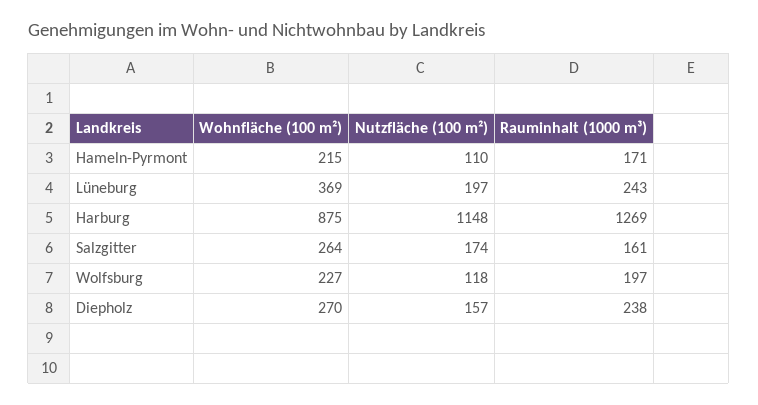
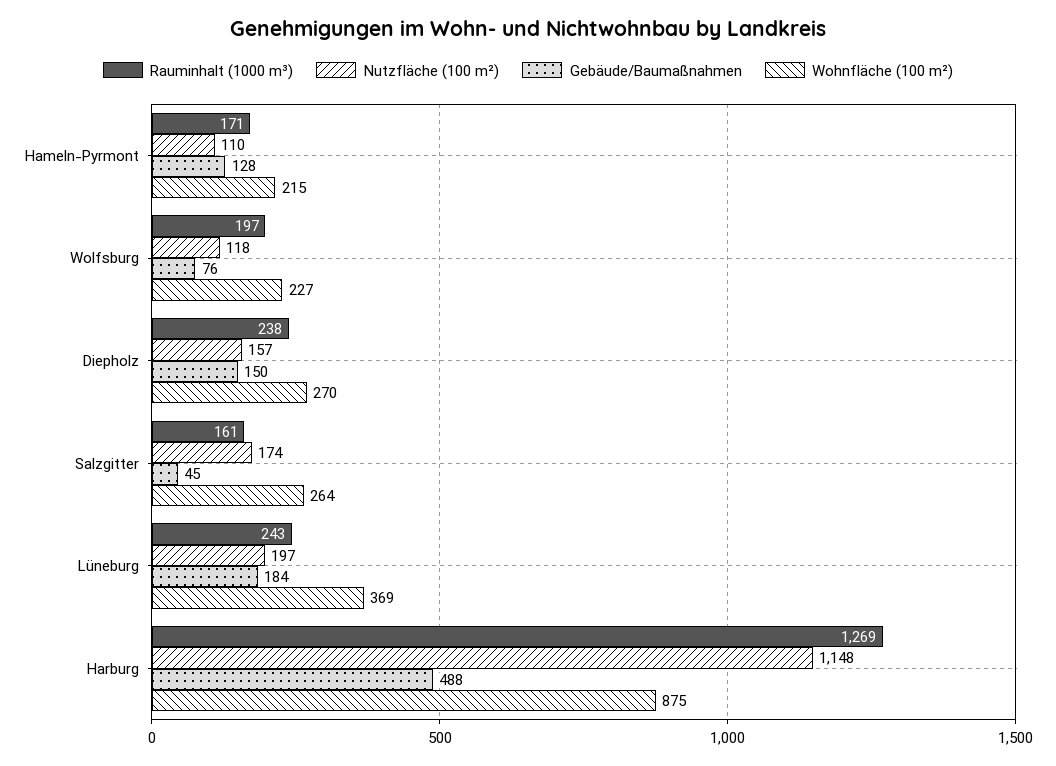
  {
    "Wohnfläche (100 m²)": {
      "Hameln-Pyrmont": 215,
      "Lüneburg": 369,
      "Harburg": 875,
      "Salzgitter": 264,
      "Wolfsburg": 227,
      "Diepholz": 270
    },
    "Nutzfläche (100 m²)": {
      "Hameln-Pyrmont": 110,
      "Lüneburg": 197,
      "Harburg": 1148,
      "Salzgitter": 174,
      "Wolfsburg": 118,
      "Diepholz": 157
    },
    "Rauminhalt (1000 m³)": {
      "Hameln-Pyrmont": 171,
      "Lüneburg": 243,
      "Harburg": 1269,
      "Salzgitter": 161,
      "Wolfsburg": 197,
      "Diepholz": 238
-   }
+   },
+   "Gebäude/Baumaßnahmen": {
+     "Hameln-Pyrmont": 128,
+     "Wolfsburg": 76,
+     "Diepholz": 150,
+     "Salzgitter": 45,
+     "Lüneburg": 184,
+     "Harburg": 488
+   }
  }

